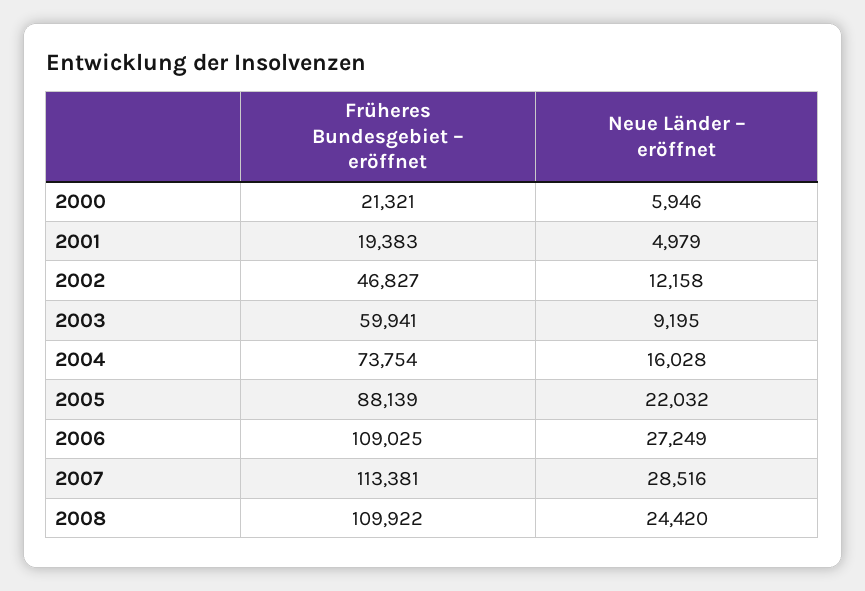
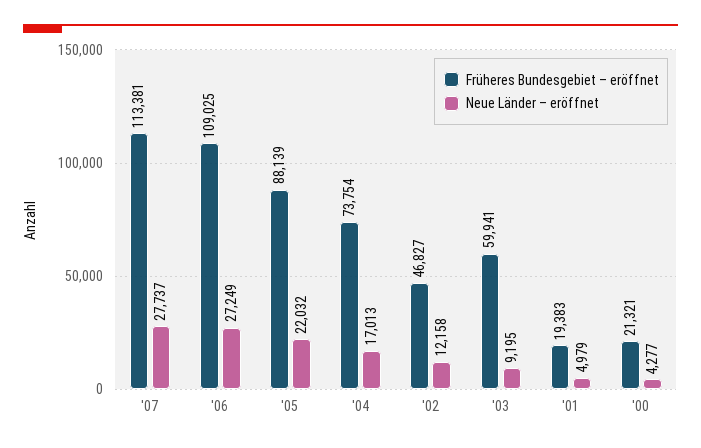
  {
    "Früheres Bundesgebiet – eröffnet": {
      "2000": 21321,
      "2001": 19383,
      "2002": 46827,
      "2003": 59941,
      "2004": 73754,
      "2005": 88139,
      "2006": 109025,
-     "2007": 113381,
+     "2007": 113381
-     "2008": 109922
    },
    "Neue Länder – eröffnet": {
-     "2000": 5946,
+     "2000": 4277,
      "2001": 4979,
      "2002": 12158,
      "2003": 9195,
-     "2004": 16028,
+     "2004": 17013,
      "2005": 22032,
      "2006": 27249,
-     "2007": 28516,
+     "2007": 27737
-     "2008": 24420
    }
  }

